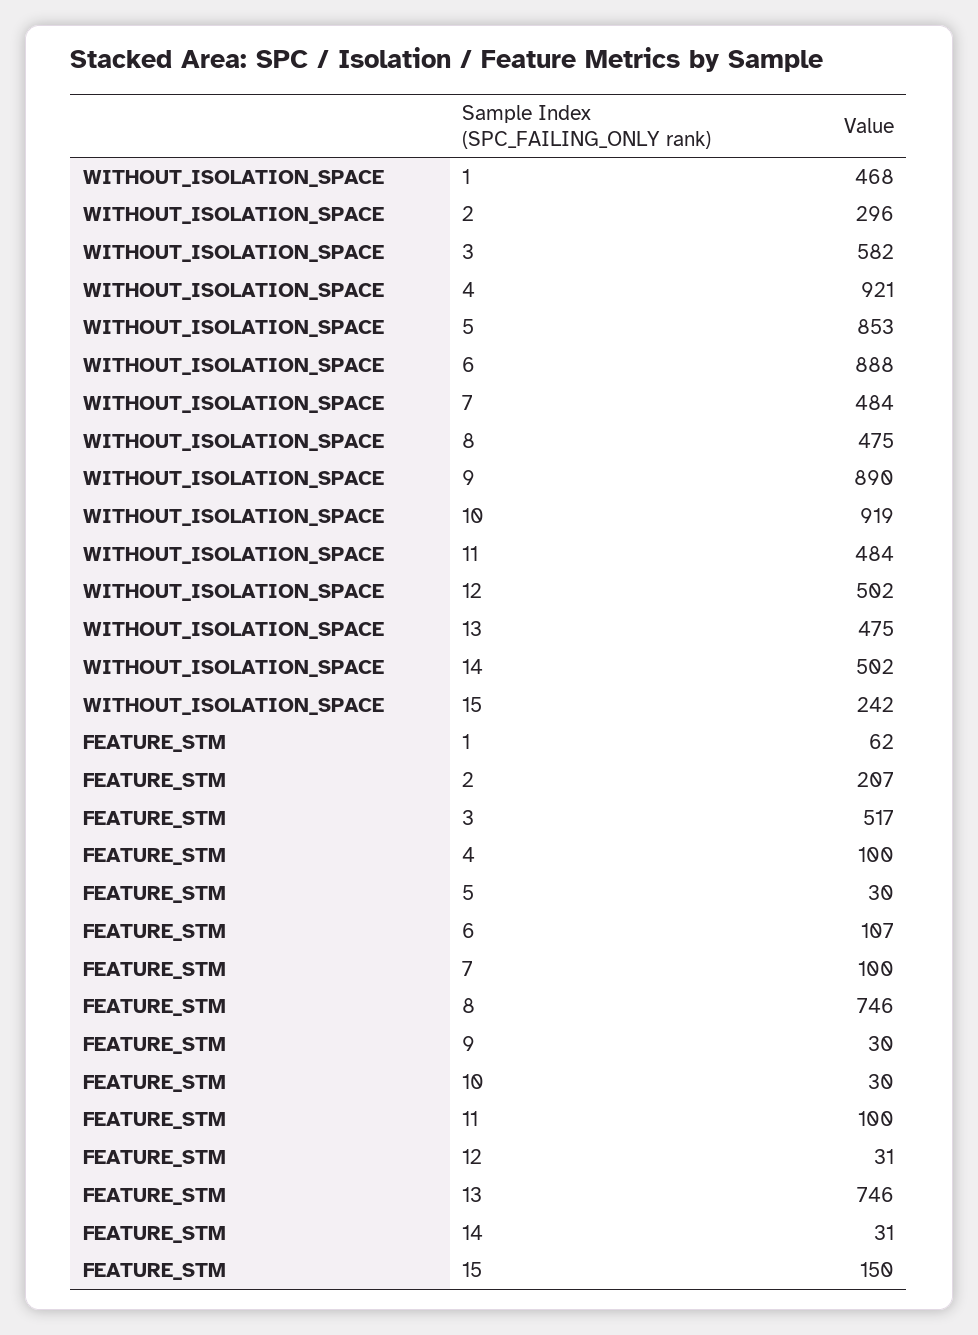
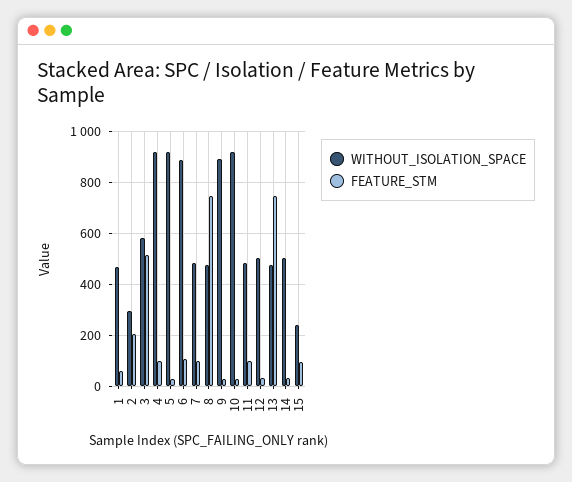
  {
    "WITHOUT_ISOLATION_SPACE": {
      "1": 468,
      "2": 296,
      "3": 582,
      "4": 921,
-     "5": 853,
+     "5": 925,
      "6": 888,
      "7": 484,
      "8": 475,
      "9": 890,
      "10": 919,
      "11": 484,
      "12": 502,
      "13": 475,
      "14": 502,
      "15": 242
    },
    "FEATURE_STM": {
      "1": 62,
      "2": 207,
      "3": 517,
      "4": 100,
      "5": 30,
      "6": 107,
      "7": 100,
      "8": 746,
      "9": 30,
      "10": 30,
      "11": 100,
      "12": 31,
      "13": 746,
      "14": 31,
-     "15": 150
+     "15": 100
    }
  }

